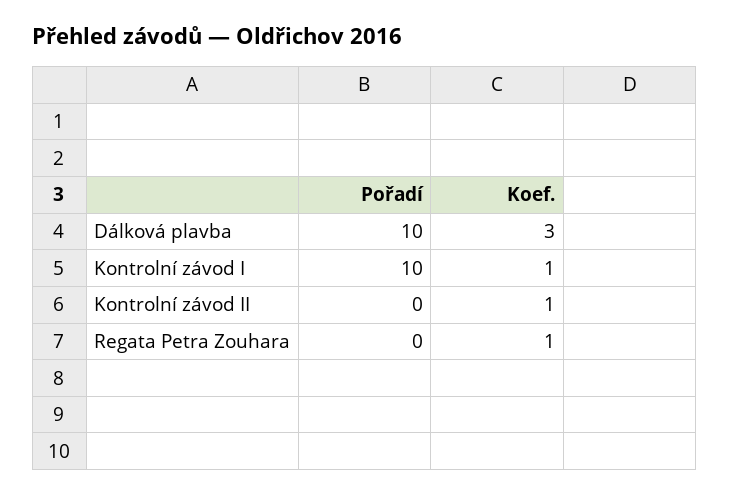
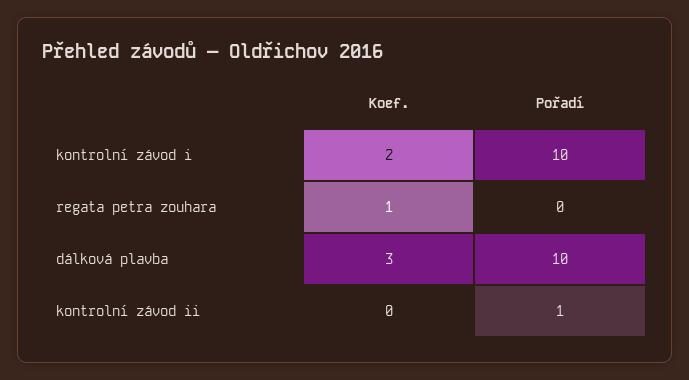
  {
    "Pořadí": {
      "Dálková plavba": 10,
      "Kontrolní závod I": 10,
-     "Kontrolní závod II": 0,
+     "Kontrolní závod II": 1,
      "Regata Petra Zouhara": 0
    },
    "Koef.": {
      "Dálková plavba": 3,
-     "Kontrolní závod I": 1,
+     "Kontrolní závod I": 2,
-     "Kontrolní závod II": 1,
+     "Kontrolní závod II": 0,
      "Regata Petra Zouhara": 1
    }
  }

